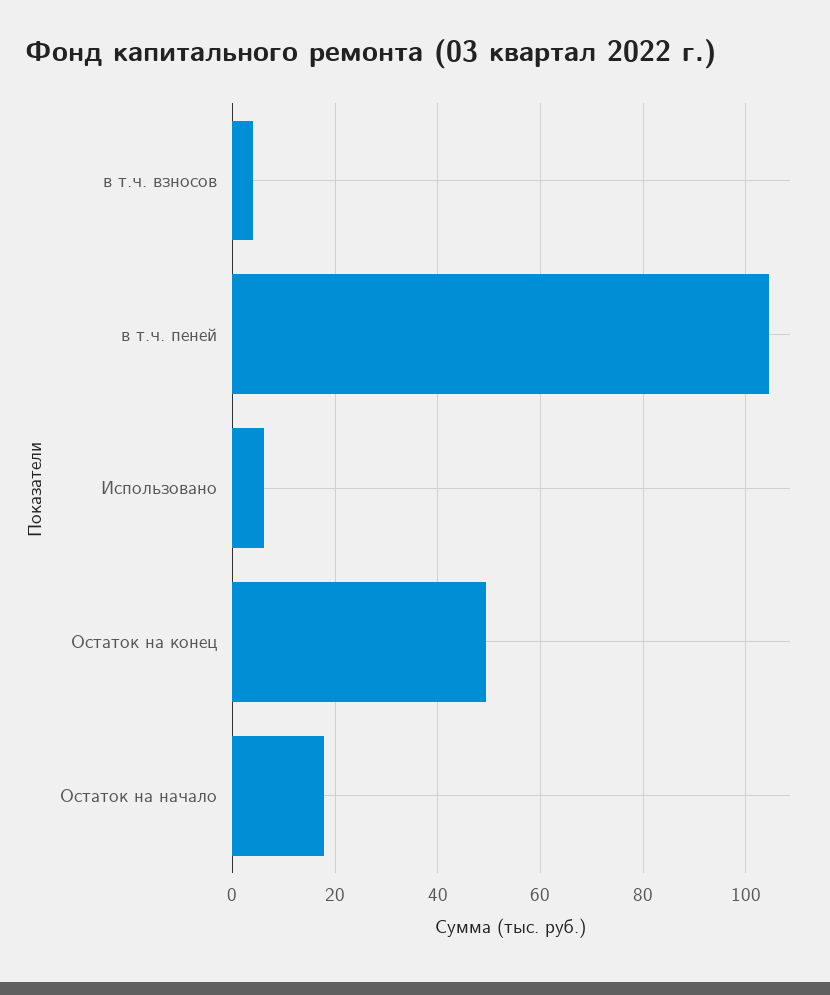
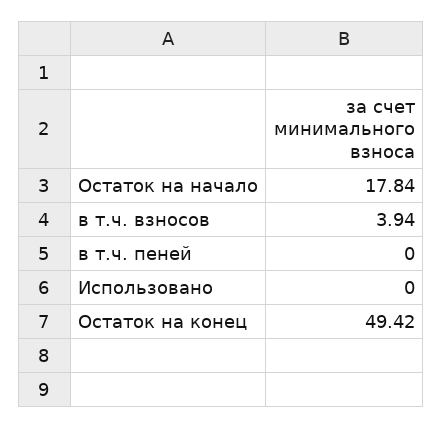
  {
    "в т.ч. взносов": 3.94,
-   "в т.ч. пеней": 104,
+   "в т.ч. пеней": 0,
-   "Использовано": 6,
+   "Использовано": 0,
    "Остаток на конец": 49.42,
    "Остаток на начало": 17.84
  }

